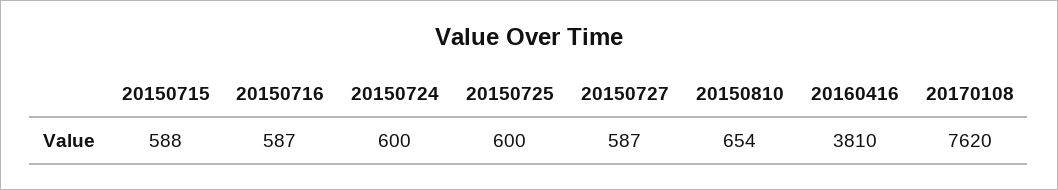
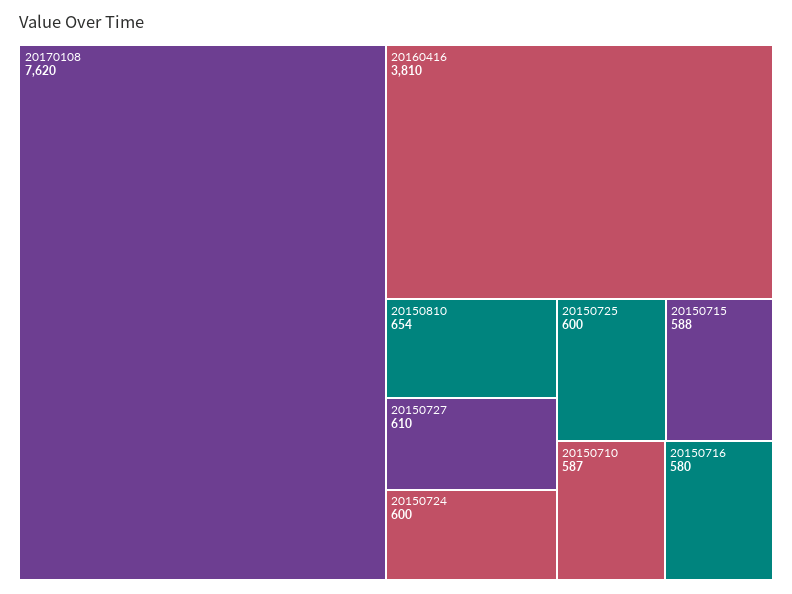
  {
    "20150715": 588,
-   "20150716": 587,
+   "20150716": 580,
    "20150724": 600,
    "20150725": 600,
-   "20150727": 587,
+   "20150727": 610,
    "20150810": 654,
    "20160416": 3810,
-   "20170108": 7620
+   "20170108": 7620,
+   "20150710": 587
  }

